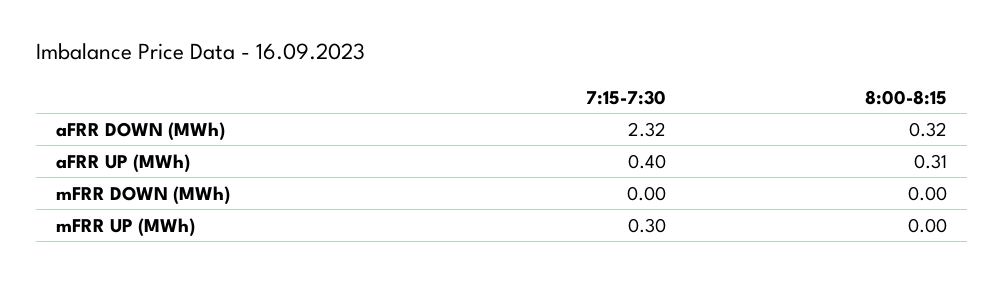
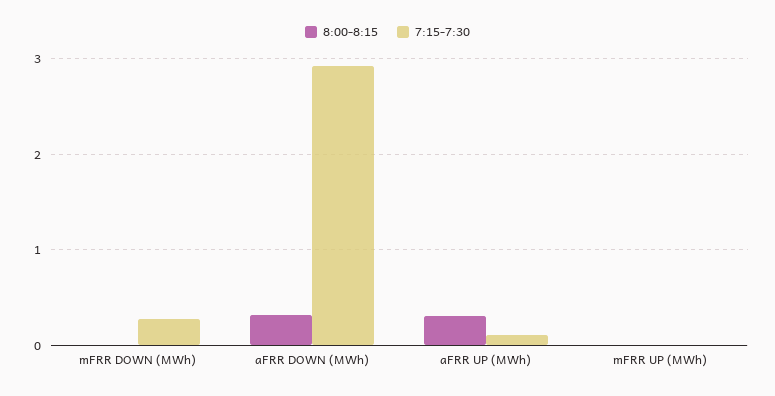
  {
    "7:15-7:30": {
-     "aFRR DOWN (MWh)": 2.32,
+     "aFRR DOWN (MWh)": 2.9,
-     "aFRR UP (MWh)": 0.4,
+     "aFRR UP (MWh)": 0.1,
-     "mFRR DOWN (MWh)": 0,
+     "mFRR DOWN (MWh)": 0.3,
-     "mFRR UP (MWh)": 0.3
+     "mFRR UP (MWh)": 0
    },
    "8:00-8:15": {
      "aFRR DOWN (MWh)": 0.32,
      "aFRR UP (MWh)": 0.31,
      "mFRR DOWN (MWh)": 0,
      "mFRR UP (MWh)": 0
    }
  }

